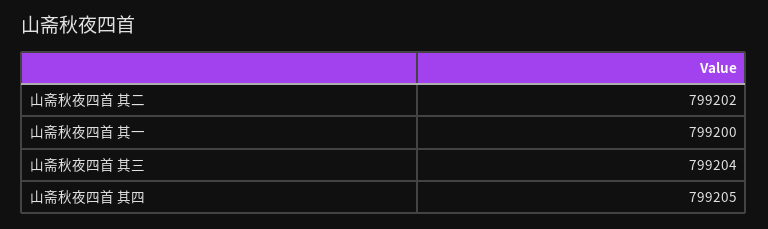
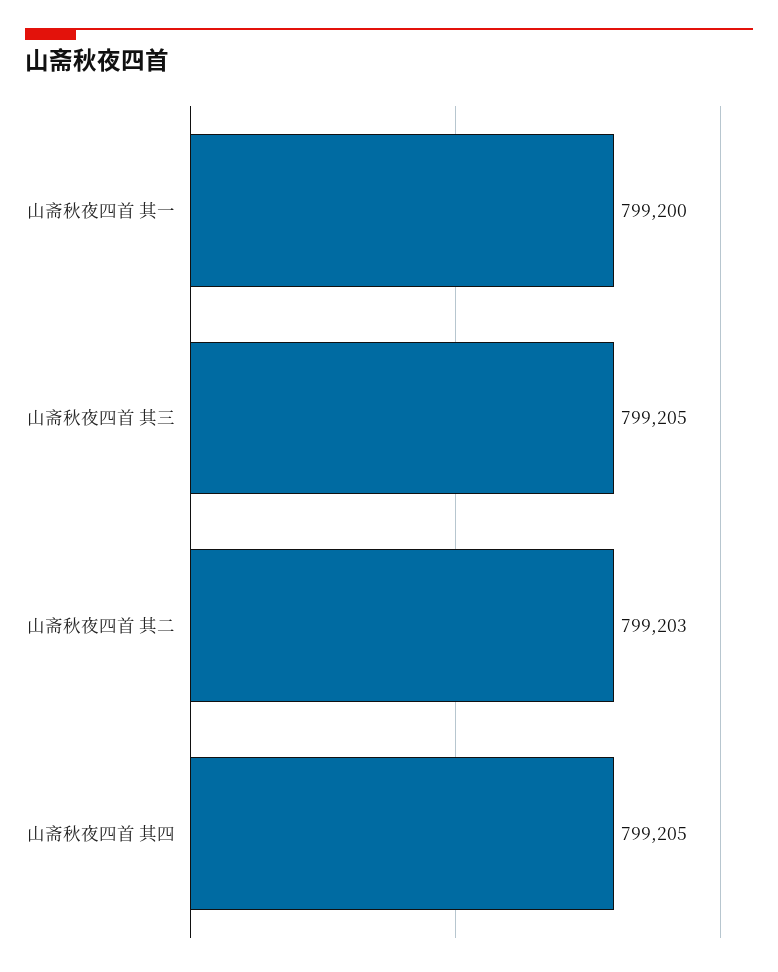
  {
-   "山斋秋夜四首 其二": 799202,
+   "山斋秋夜四首 其二": 799203,
    "山斋秋夜四首 其一": 799200,
-   "山斋秋夜四首 其三": 799204,
+   "山斋秋夜四首 其三": 799205,
    "山斋秋夜四首 其四": 799205
  }

